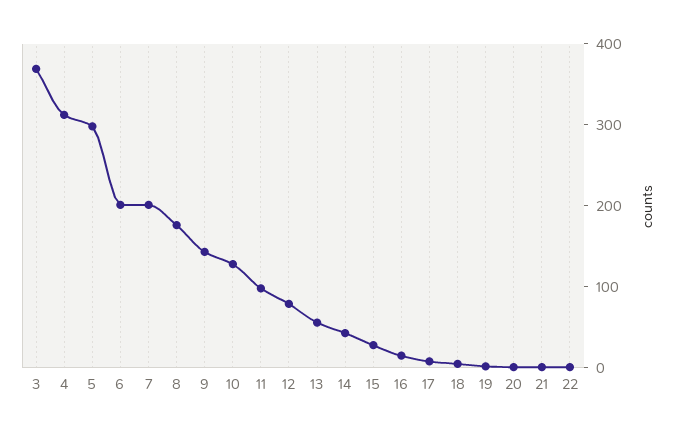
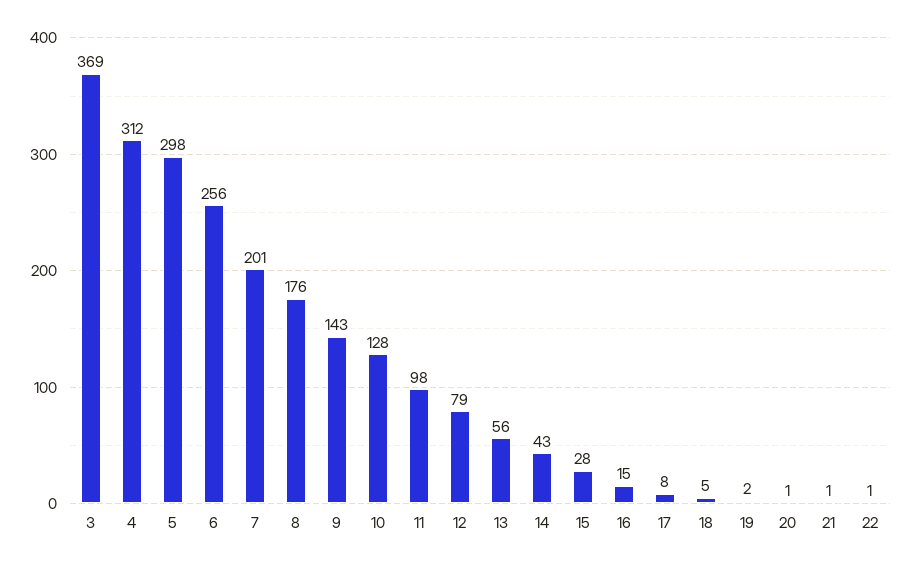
  {
    "3": 369,
    "4": 312,
    "5": 298,
-   "6": 200,
+   "6": 256,
    "7": 201,
    "8": 176,
    "9": 143,
    "10": 128,
    "11": 98,
    "12": 79,
    "13": 56,
    "14": 43,
    "15": 28,
    "16": 15,
    "17": 8,
    "18": 5,
    "19": 2,
    "20": 1,
    "21": 1,
    "22": 1
  }

